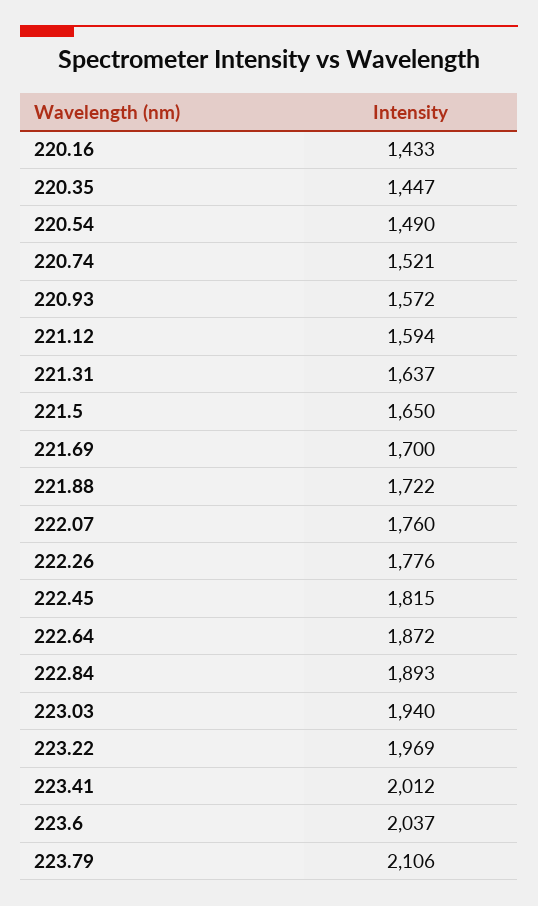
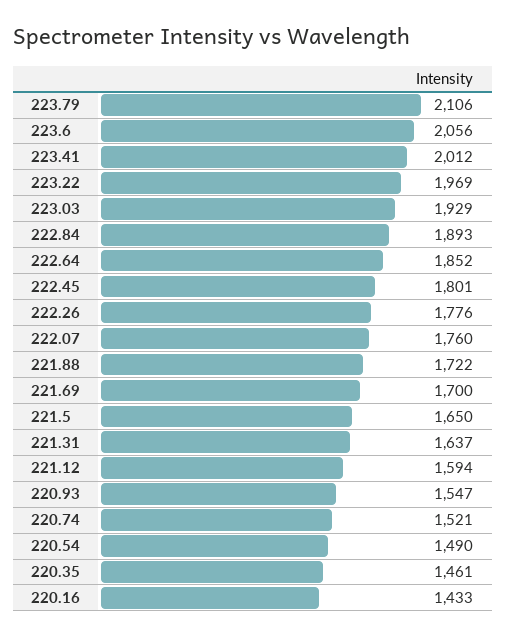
  {
    "220.16": 1433,
-   "220.35": 1447,
+   "220.35": 1461,
    "220.54": 1490,
    "220.74": 1521,
-   "220.93": 1572,
+   "220.93": 1547,
    "221.12": 1594,
    "221.31": 1637,
    "221.5": 1650,
    "221.69": 1700,
    "221.88": 1722,
    "222.07": 1760,
    "222.26": 1776,
-   "222.45": 1815,
+   "222.45": 1801,
-   "222.64": 1872,
+   "222.64": 1852,
    "222.84": 1893,
-   "223.03": 1940,
+   "223.03": 1929,
    "223.22": 1969,
    "223.41": 2012,
-   "223.6": 2037,
+   "223.6": 2056,
    "223.79": 2106
  }

